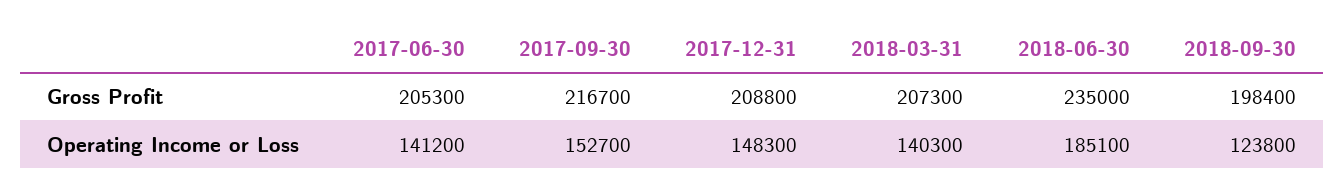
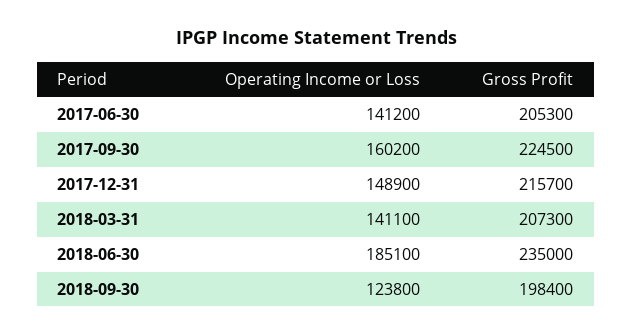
  {
    "2017-06-30": {
      "Gross Profit": 205300,
      "Operating Income or Loss": 141200
    },
    "2017-09-30": {
-     "Gross Profit": 216700,
+     "Gross Profit": 224500,
-     "Operating Income or Loss": 152700
+     "Operating Income or Loss": 160200
    },
    "2017-12-31": {
-     "Gross Profit": 208800,
+     "Gross Profit": 215700,
-     "Operating Income or Loss": 148300
+     "Operating Income or Loss": 148900
    },
    "2018-03-31": {
      "Gross Profit": 207300,
-     "Operating Income or Loss": 140300
+     "Operating Income or Loss": 141100
    },
    "2018-06-30": {
      "Gross Profit": 235000,
      "Operating Income or Loss": 185100
    },
    "2018-09-30": {
      "Gross Profit": 198400,
      "Operating Income or Loss": 123800
    }
  }

